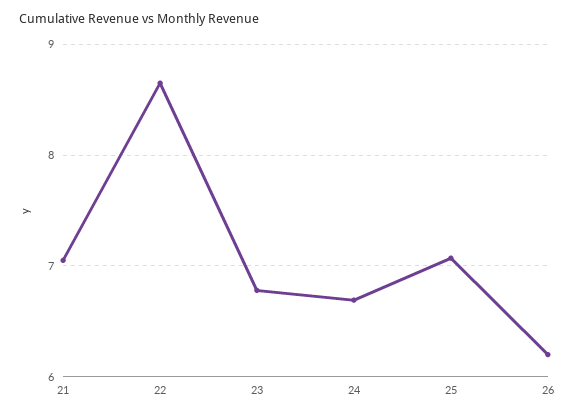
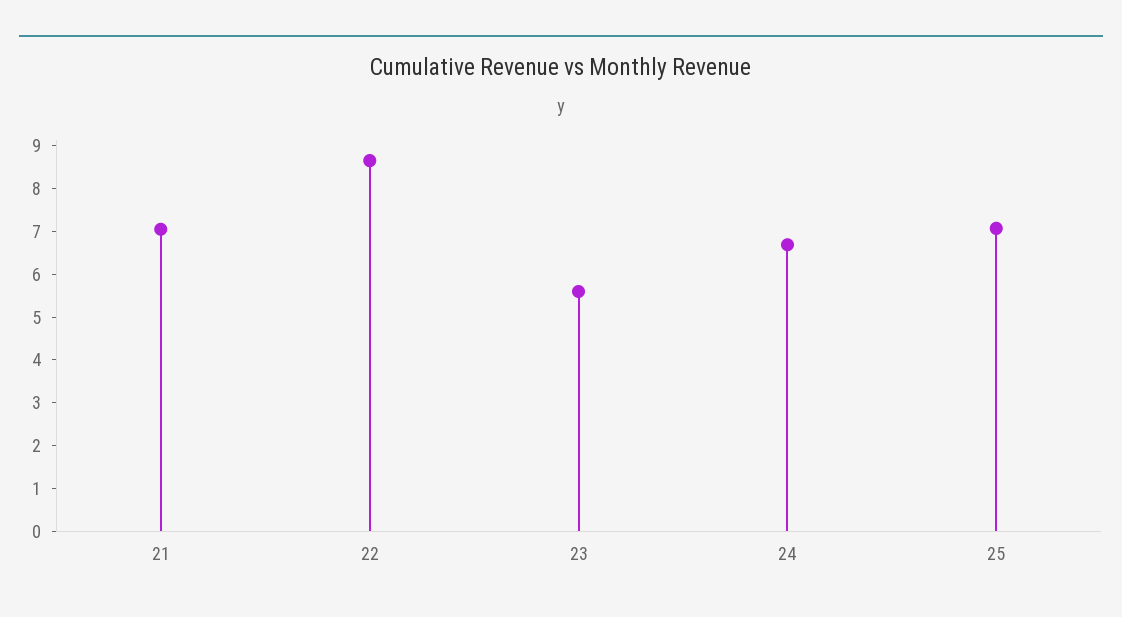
  {
    "21": 7.1,
    "22": 8.7,
-   "23": 6.8,
+   "23": 5.6,
    "24": 6.7,
-   "25": 7.1,
+   "25": 7.1
-   "26": 6.2
  }

